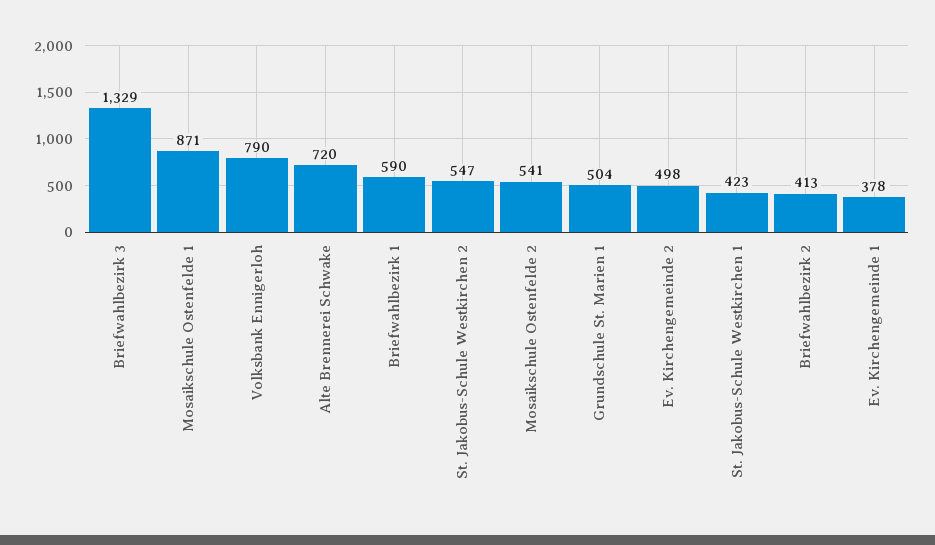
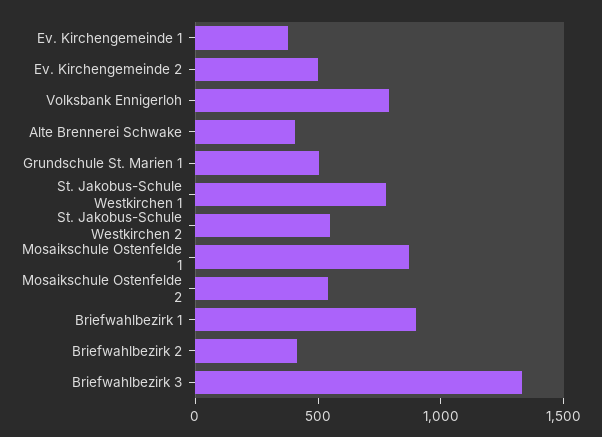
  {
    "Briefwahlbezirk 3": 1329,
    "Mosaikschule Ostenfelde 1": 871,
    "Volksbank Ennigerloh": 790,
-   "Alte Brennerei Schwake": 720,
+   "Alte Brennerei Schwake": 400,
-   "Briefwahlbezirk 1": 590,
+   "Briefwahlbezirk 1": 900,
    "St. Jakobus-Schule Westkirchen 2": 547,
    "Mosaikschule Ostenfelde 2": 541,
    "Grundschule St. Marien 1": 504,
    "Ev. Kirchengemeinde 2": 498,
-   "St. Jakobus-Schule Westkirchen 1": 423,
+   "St. Jakobus-Schule Westkirchen 1": 800,
    "Briefwahlbezirk 2": 413,
    "Ev. Kirchengemeinde 1": 378
  }

